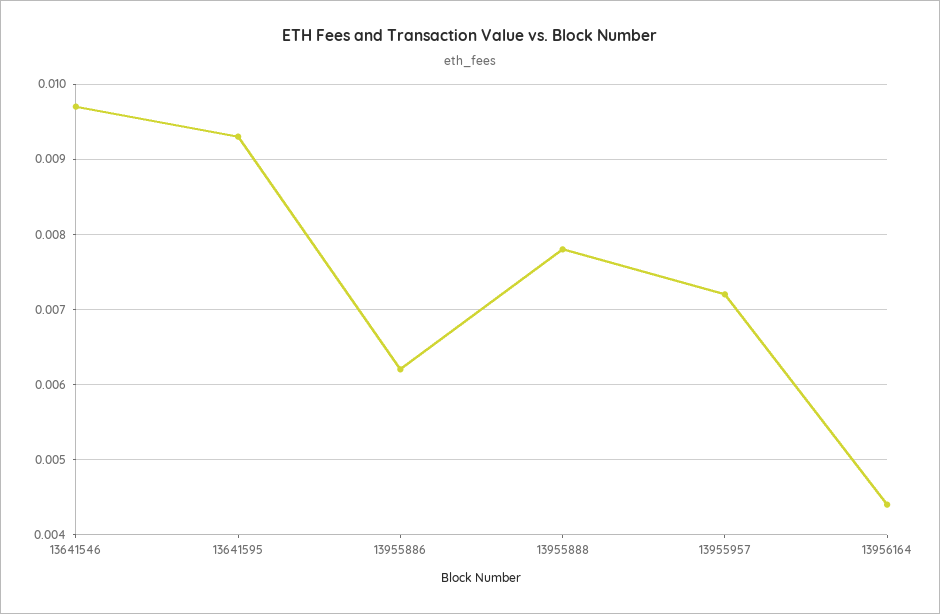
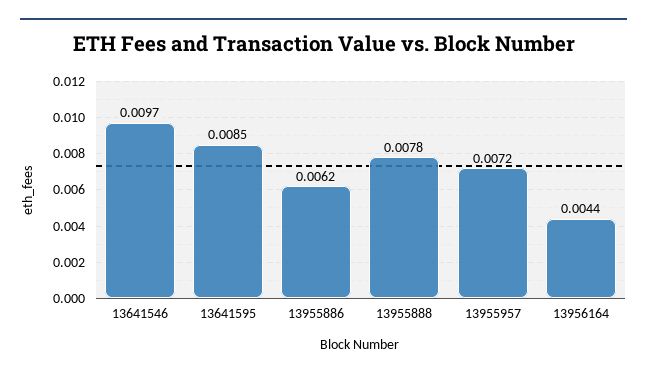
  {
    "13641546": 0.0097,
-   "13641595": 0.0093,
+   "13641595": 0.0085,
    "13955886": 0.0062,
    "13955888": 0.0078,
    "13955957": 0.0072,
    "13956164": 0.0044
  }

